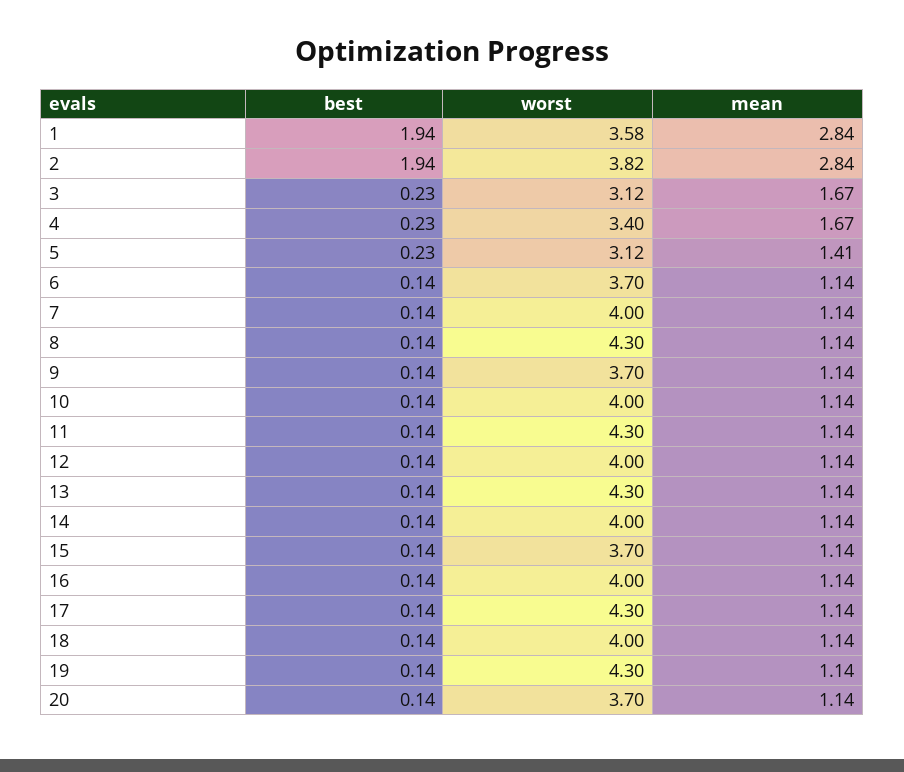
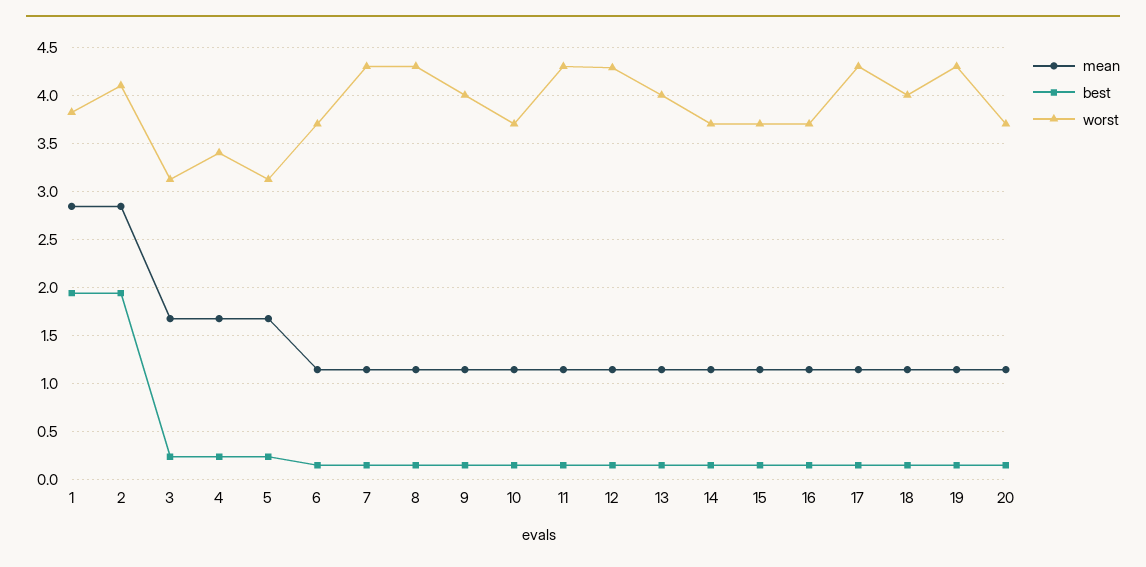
  {
    "best": {
      "1": 1.94,
      "2": 1.94,
      "3": 0.23,
      "4": 0.23,
      "5": 0.23,
      "6": 0.14,
      "7": 0.14,
      "8": 0.14,
      "9": 0.14,
      "10": 0.14,
      "11": 0.14,
      "12": 0.14,
      "13": 0.14,
      "14": 0.14,
      "15": 0.14,
      "16": 0.14,
      "17": 0.14,
      "18": 0.14,
      "19": 0.14,
      "20": 0.14
    },
    "worst": {
-     "1": 3.58,
+     "1": 3.8,
-     "2": 3.82,
+     "2": 4.1,
      "3": 3.12,
      "4": 3.4,
      "5": 3.12,
      "6": 3.7,
-     "7": 4,
+     "7": 4.3,
      "8": 4.3,
-     "9": 3.7,
+     "9": 4,
-     "10": 4,
+     "10": 3.7,
      "11": 4.3,
-     "12": 4,
+     "12": 4.3,
-     "13": 4.3,
+     "13": 4,
-     "14": 4,
+     "14": 3.7,
      "15": 3.7,
-     "16": 4,
+     "16": 3.7,
      "17": 4.3,
      "18": 4,
      "19": 4.3,
      "20": 3.7
    },
    "mean": {
      "1": 2.84,
      "2": 2.84,
      "3": 1.67,
      "4": 1.67,
-     "5": 1.41,
+     "5": 1.7,
      "6": 1.14,
      "7": 1.14,
      "8": 1.14,
      "9": 1.14,
      "10": 1.14,
      "11": 1.14,
      "12": 1.14,
      "13": 1.14,
      "14": 1.14,
      "15": 1.14,
      "16": 1.14,
      "17": 1.14,
      "18": 1.14,
      "19": 1.14,
      "20": 1.14
    }
  }

